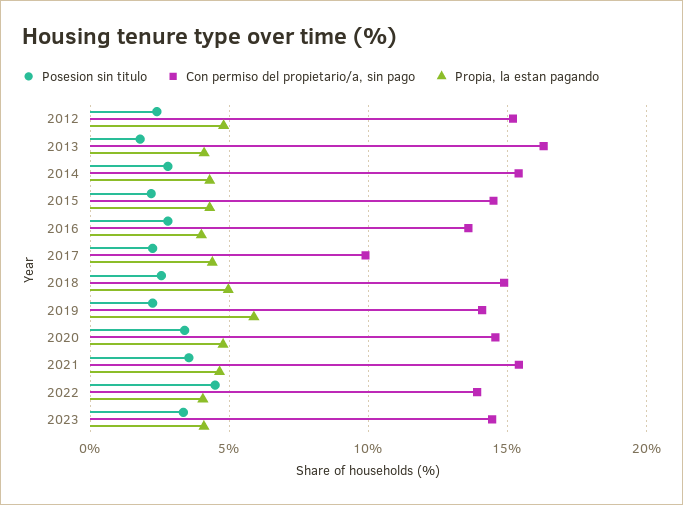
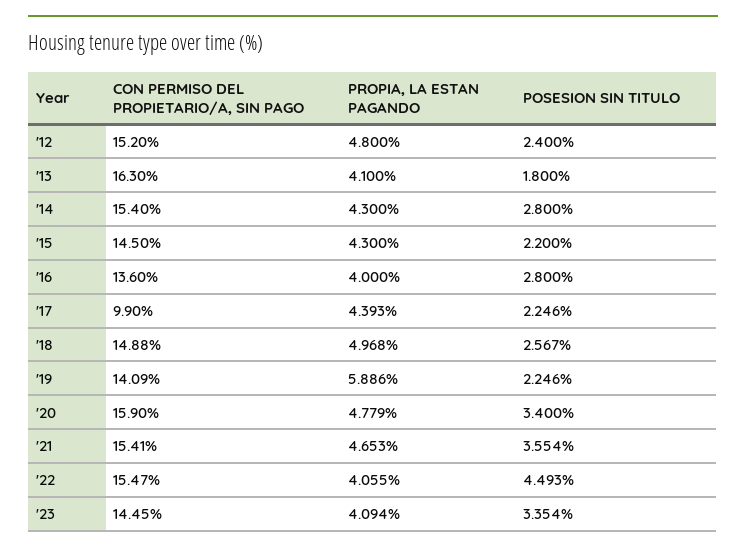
  {
    "Posesion sin titulo": {
      "2012": 2.4,
      "2013": 1.8,
      "2014": 2.8,
      "2015": 2.2,
      "2016": 2.8,
      "2017": 2.246,
      "2018": 2.567,
      "2019": 2.246,
      "2020": 3.4,
      "2021": 3.554,
      "2022": 4.493,
      "2023": 3.354
    },
    "Con permiso del propietario/a, sin pago": {
      "2012": 15.2,
      "2013": 16.3,
      "2014": 15.4,
      "2015": 14.5,
      "2016": 13.6,
      "2017": 9.9,
      "2018": 14.88,
      "2019": 14.09,
-     "2020": 14.5,
+     "2020": 15.9,
      "2021": 15.41,
-     "2022": 14,
+     "2022": 15.47,
      "2023": 14.45
    },
    "Propia, la estan pagando": {
      "2012": 4.8,
      "2013": 4.1,
      "2014": 4.3,
      "2015": 4.3,
      "2016": 4,
      "2017": 4.393,
      "2018": 4.968,
      "2019": 5.886,
      "2020": 4.779,
      "2021": 4.653,
      "2022": 4.055,
      "2023": 4.094
    }
  }

